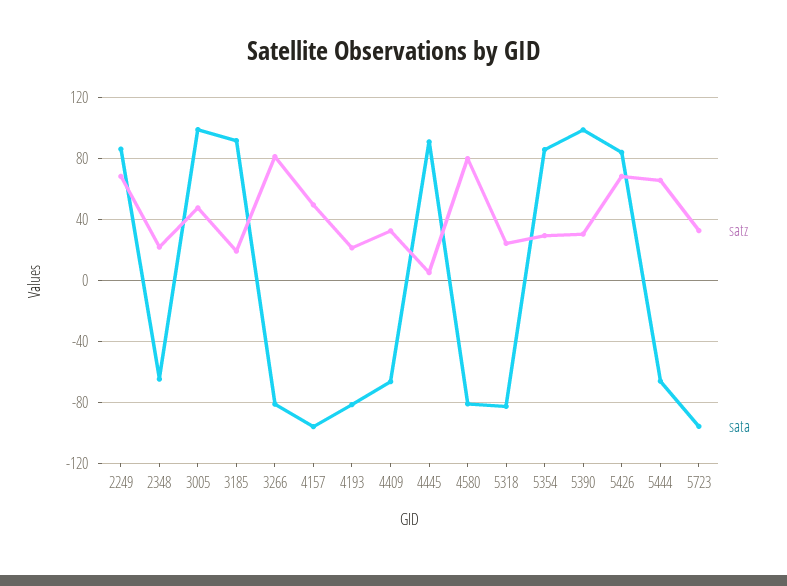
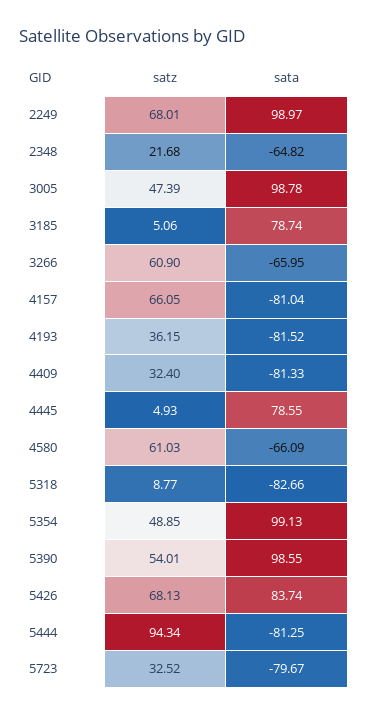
  {
    "satz": {
      "2249": 68.01,
      "2348": 21.68,
      "3005": 47.39,
-     "3185": 20,
+     "3185": 5.06,
-     "3266": 80,
+     "3266": 60.9,
-     "4157": 50,
+     "4157": 66.05,
-     "4193": 20,
+     "4193": 36.15,
      "4409": 32.4,
      "4445": 4.93,
-     "4580": 80,
+     "4580": 61.03,
-     "5318": 25,
+     "5318": 8.77,
-     "5354": 30,
+     "5354": 48.85,
-     "5390": 30,
+     "5390": 54.01,
      "5426": 68.13,
-     "5444": 65,
+     "5444": 94.34,
      "5723": 32.52
    },
    "sata": {
-     "2249": 85,
+     "2249": 98.97,
      "2348": -64.82,
      "3005": 98.78,
-     "3185": 90,
+     "3185": 78.74,
-     "3266": -80,
+     "3266": -65.95,
-     "4157": -95,
+     "4157": -81.04,
      "4193": -81.52,
-     "4409": -65,
+     "4409": -81.33,
-     "4445": 90,
+     "4445": 78.55,
-     "4580": -80,
+     "4580": -66.09,
      "5318": -82.66,
-     "5354": 85,
+     "5354": 99.13,
      "5390": 98.55,
      "5426": 83.74,
-     "5444": -65,
+     "5444": -81.25,
-     "5723": -95
+     "5723": -79.67
    }
  }

